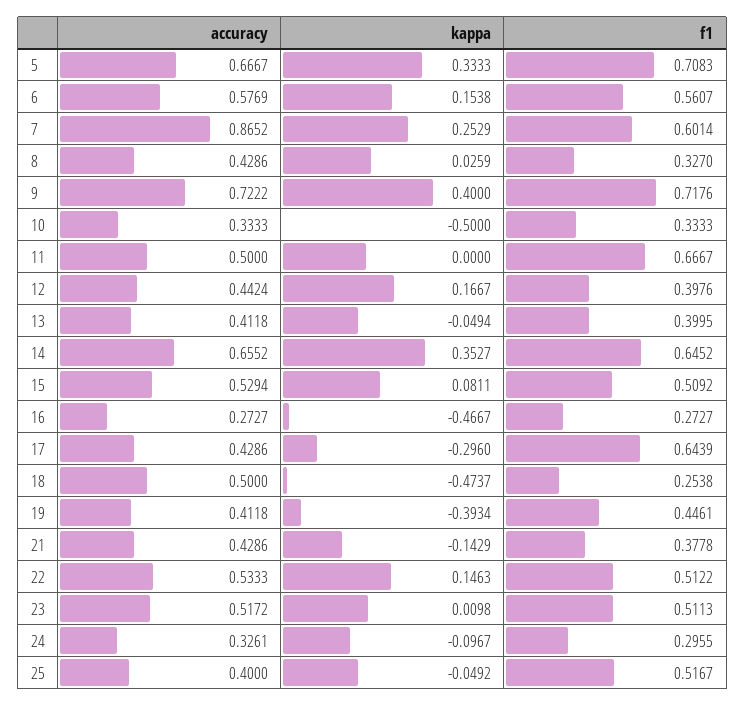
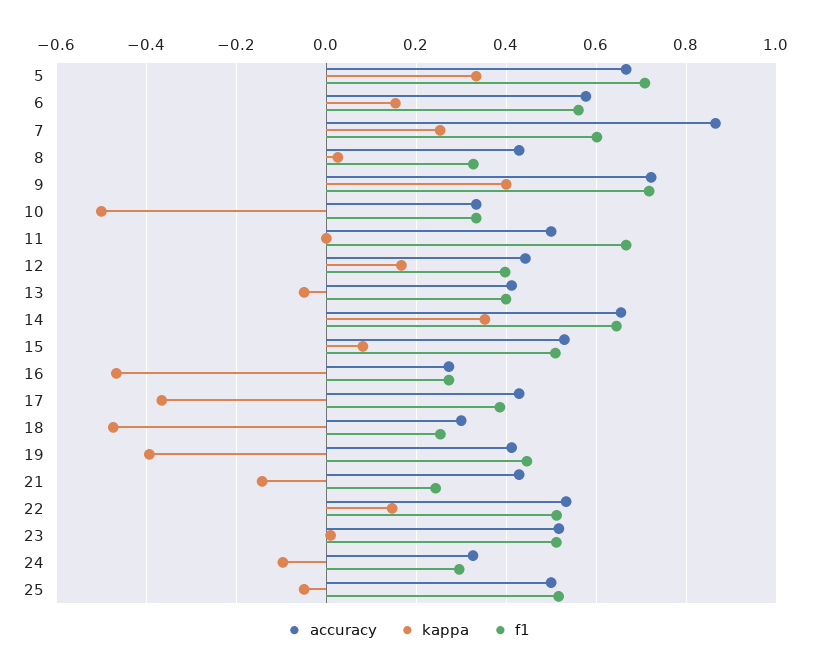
  {
    "accuracy": {
      "5": 0.6667,
      "6": 0.5769,
      "7": 0.8652,
      "8": 0.4286,
      "9": 0.7222,
      "10": 0.3333,
      "11": 0.5,
      "12": 0.4424,
      "13": 0.4118,
      "14": 0.6552,
      "15": 0.5294,
      "16": 0.2727,
      "17": 0.4286,
-     "18": 0.5,
+     "18": 0.3,
      "19": 0.4118,
      "21": 0.4286,
      "22": 0.5333,
      "23": 0.5172,
      "24": 0.3261,
-     "25": 0.4
+     "25": 0.5
    },
    "kappa": {
      "5": 0.3333,
      "6": 0.1538,
      "7": 0.2529,
      "8": 0.0259,
      "9": 0.4,
      "10": -0.5,
      "11": 0,
      "12": 0.1667,
      "13": -0.0494,
      "14": 0.3527,
      "15": 0.0811,
      "16": -0.4667,
-     "17": -0.296,
+     "17": -0.36,
      "18": -0.4737,
      "19": -0.3934,
      "21": -0.1429,
      "22": 0.1463,
      "23": 0.0098,
      "24": -0.0967,
      "25": -0.0492
    },
    "f1": {
      "5": 0.7083,
      "6": 0.5607,
      "7": 0.6014,
      "8": 0.327,
      "9": 0.7176,
      "10": 0.3333,
      "11": 0.6667,
      "12": 0.3976,
      "13": 0.3995,
      "14": 0.6452,
      "15": 0.5092,
      "16": 0.2727,
-     "17": 0.6439,
+     "17": 0.38,
      "18": 0.2538,
      "19": 0.4461,
-     "21": 0.3778,
+     "21": 0.24,
      "22": 0.5122,
      "23": 0.5113,
      "24": 0.2955,
      "25": 0.5167
    }
  }

